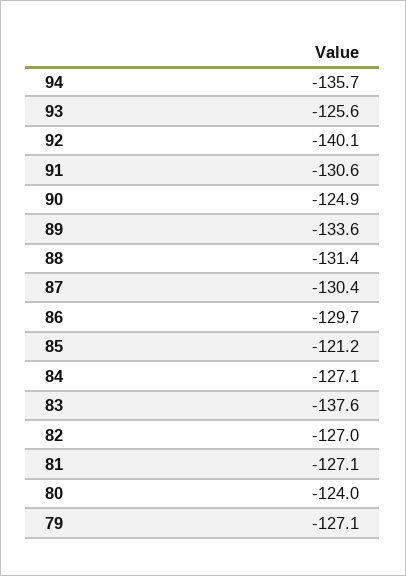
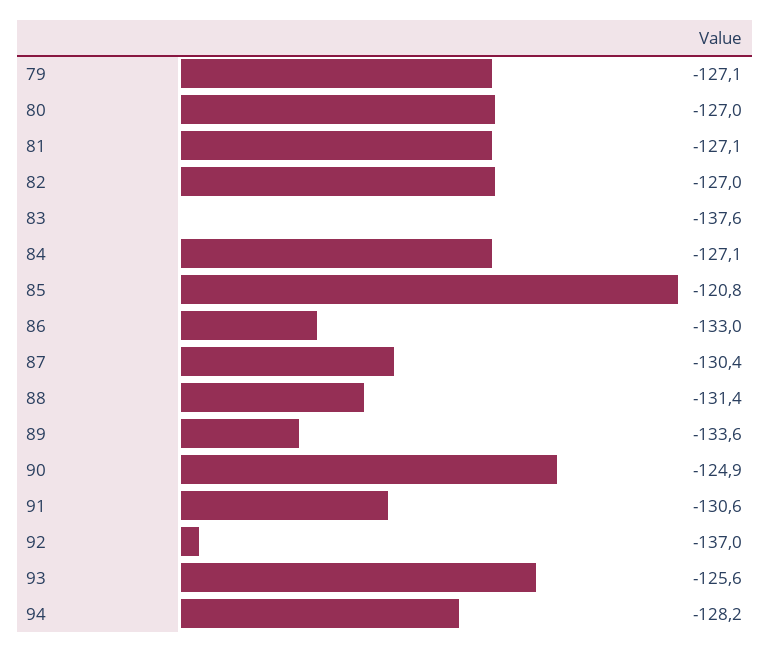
  {
-   "94": -135.7,
+   "94": -128.2,
    "93": -125.6,
-   "92": -140.1,
+   "92": -137,
    "91": -130.6,
    "90": -124.9,
    "89": -133.6,
    "88": -131.4,
    "87": -130.4,
-   "86": -129.7,
+   "86": -133,
-   "85": -121.2,
+   "85": -120.8,
    "84": -127.1,
    "83": -137.6,
    "82": -127,
    "81": -127.1,
-   "80": -124,
+   "80": -127,
    "79": -127.1
  }

